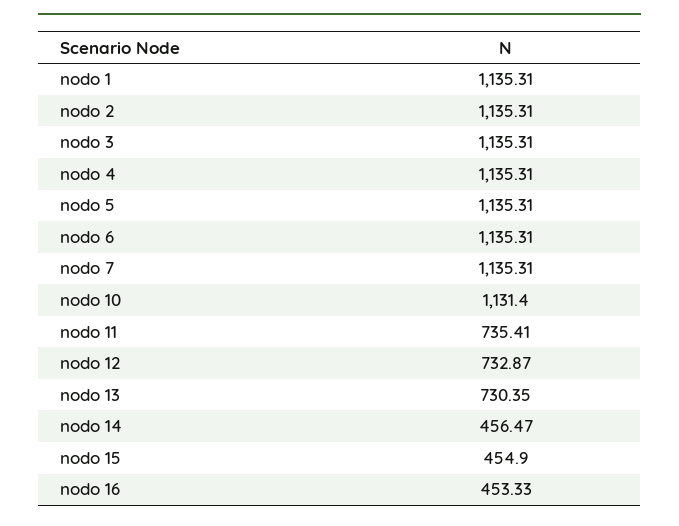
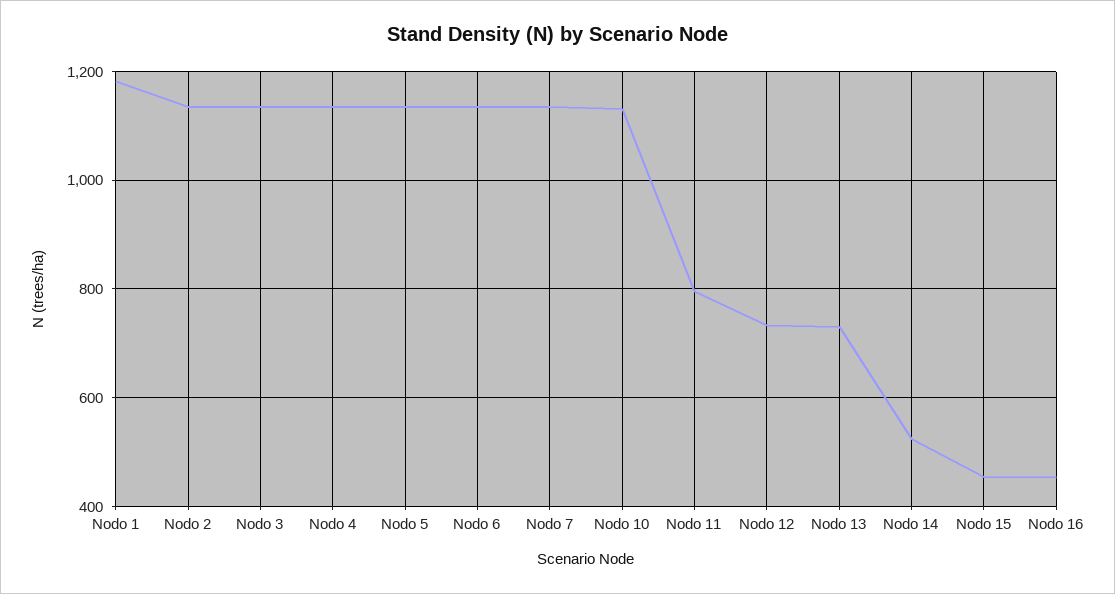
  {
-   "nodo 1": 1135.31,
+   "nodo 1": 1180,
    "nodo 2": 1135.31,
    "nodo 3": 1135.31,
    "nodo 4": 1135.31,
    "nodo 5": 1135.31,
    "nodo 6": 1135.31,
    "nodo 7": 1135.31,
    "nodo 10": 1131.4,
-   "nodo 11": 735.41,
+   "nodo 11": 800,
    "nodo 12": 732.87,
    "nodo 13": 730.35,
-   "nodo 14": 456.47,
+   "nodo 14": 520,
    "nodo 15": 454.9,
    "nodo 16": 453.33
  }

